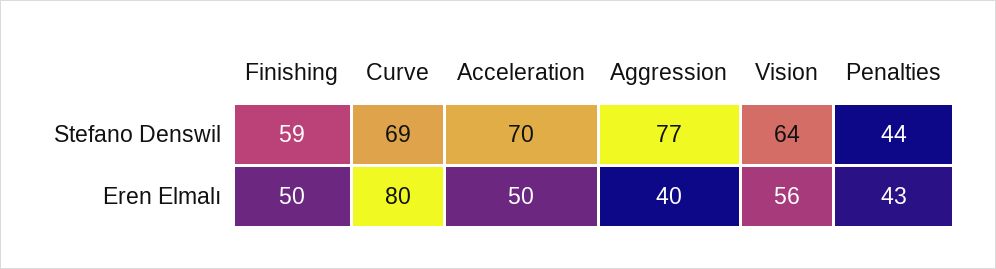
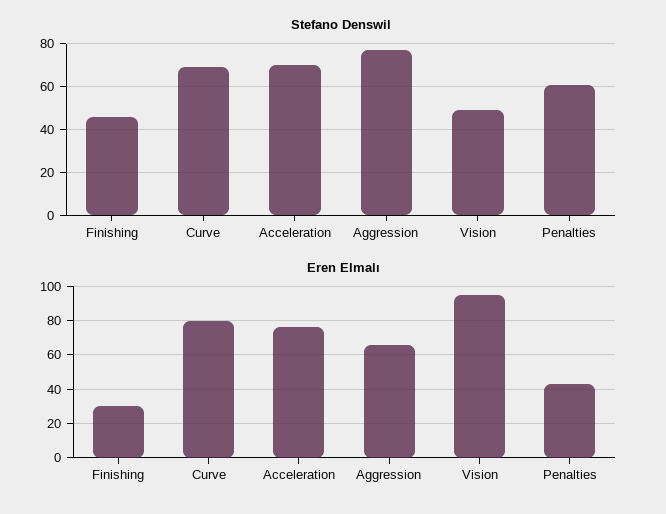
  {
    "Stefano Denswil": {
-     "Finishing": 59,
+     "Finishing": 45,
      "Curve": 69,
      "Acceleration": 70,
      "Aggression": 77,
-     "Vision": 64,
+     "Vision": 50,
-     "Penalties": 44
+     "Penalties": 60
    },
    "Eren Elmalı": {
-     "Finishing": 50,
+     "Finishing": 30,
      "Curve": 80,
-     "Acceleration": 50,
+     "Acceleration": 75,
-     "Aggression": 40,
+     "Aggression": 65,
-     "Vision": 56,
+     "Vision": 95,
      "Penalties": 43
    }
  }

